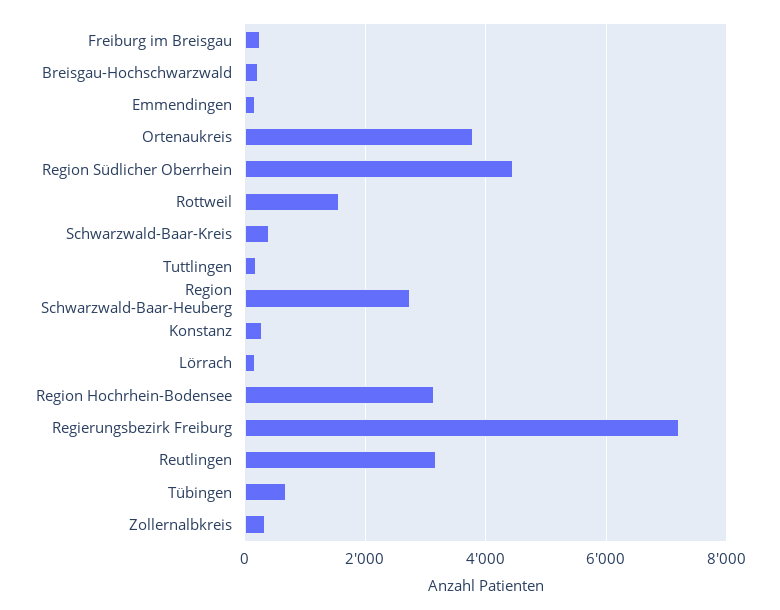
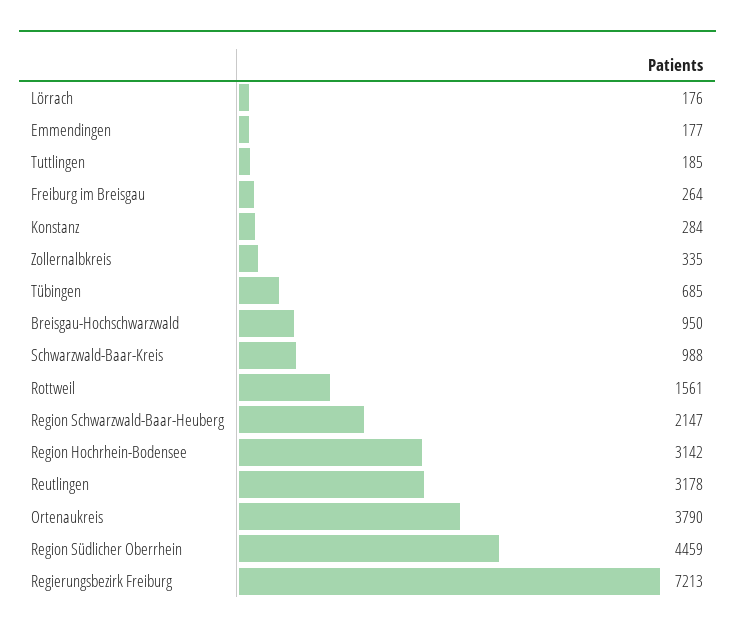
  {
    "Freiburg im Breisgau": 264,
-   "Breisgau-Hochschwarzwald": 200,
+   "Breisgau-Hochschwarzwald": 950,
    "Emmendingen": 177,
    "Ortenaukreis": 3790,
    "Region Südlicher Oberrhein": 4459,
    "Rottweil": 1561,
-   "Schwarzwald-Baar-Kreis": 400,
+   "Schwarzwald-Baar-Kreis": 988,
    "Tuttlingen": 185,
-   "Region Schwarzwald-Baar-Heuberg": 2800,
+   "Region Schwarzwald-Baar-Heuberg": 2147,
    "Konstanz": 284,
    "Lörrach": 176,
    "Region Hochrhein-Bodensee": 3142,
    "Regierungsbezirk Freiburg": 7213,
    "Reutlingen": 3178,
    "Tübingen": 685,
    "Zollernalbkreis": 335
  }

